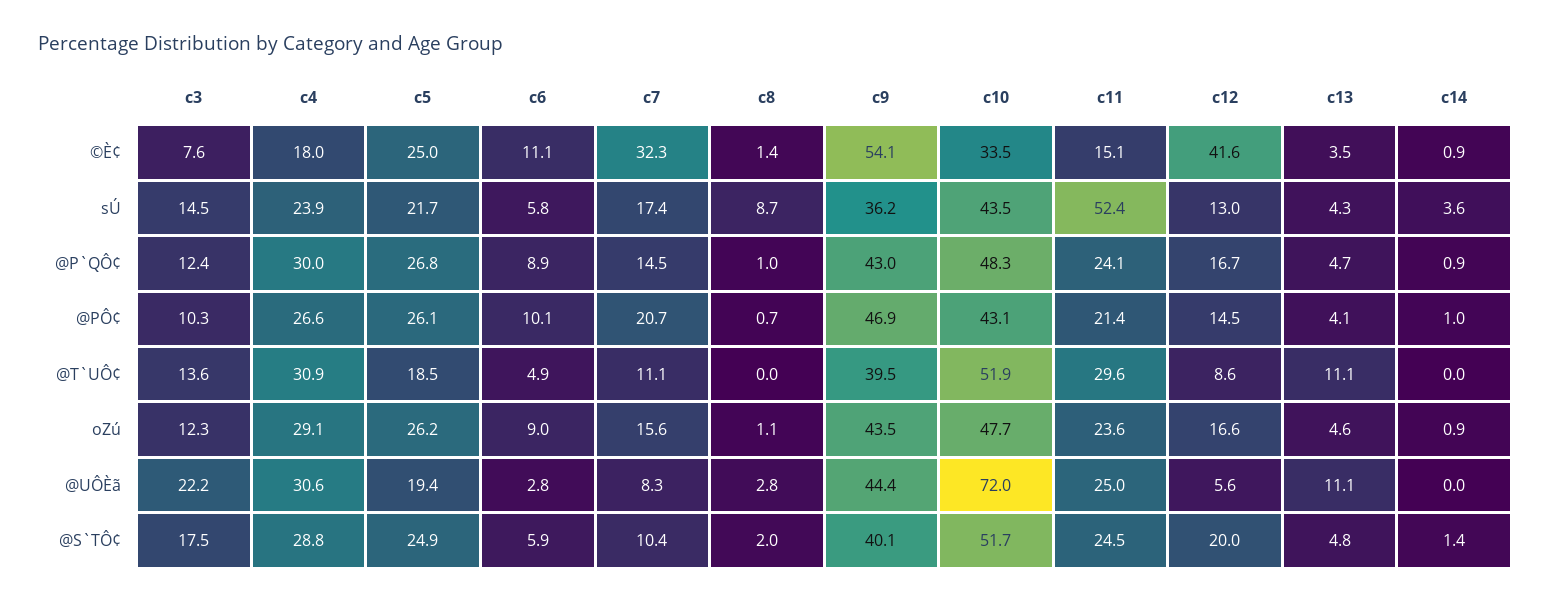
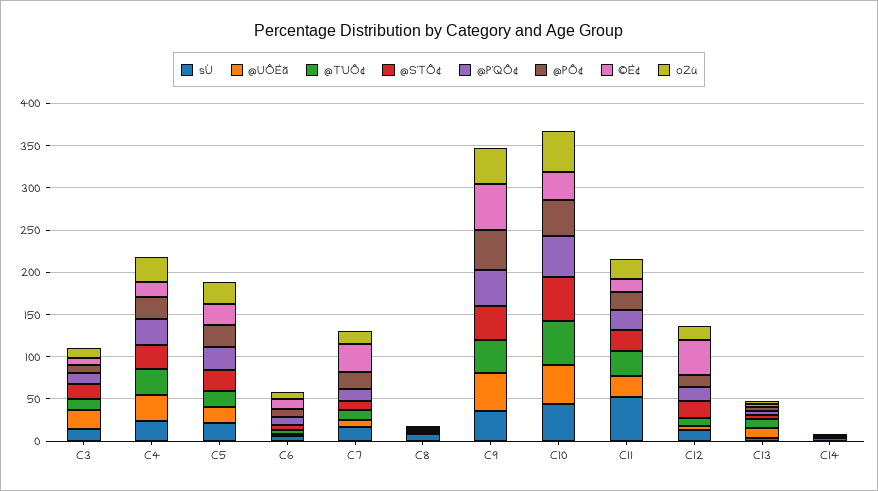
  {
    "©È¢": {
      "c3": 7.6,
      "c4": 18,
      "c5": 25,
      "c6": 11.1,
      "c7": 32.3,
      "c8": 1.4,
      "c9": 54.1,
      "c10": 33.5,
      "c11": 15.1,
      "c12": 41.6,
      "c13": 3.5,
      "c14": 0.9
    },
    "sÚ": {
      "c3": 14.5,
      "c4": 23.9,
      "c5": 21.7,
      "c6": 5.8,
      "c7": 17.4,
      "c8": 8.7,
      "c9": 36.2,
      "c10": 43.5,
      "c11": 52.4,
      "c12": 13,
      "c13": 4.3,
      "c14": 3.6
    },
    "@P`QÔ¢": {
      "c3": 12.4,
      "c4": 30,
      "c5": 26.8,
      "c6": 8.9,
      "c7": 14.5,
      "c8": 1,
      "c9": 43,
      "c10": 48.3,
      "c11": 24.1,
      "c12": 16.7,
      "c13": 4.7,
      "c14": 0.9
    },
    "@PÔ¢": {
      "c3": 10.3,
      "c4": 26.6,
      "c5": 26.1,
      "c6": 10.1,
      "c7": 20.7,
      "c8": 0.7,
      "c9": 46.9,
      "c10": 43.1,
      "c11": 21.4,
      "c12": 14.5,
      "c13": 4.1,
      "c14": 1
    },
    "@T`UÔ¢": {
      "c3": 13.6,
      "c4": 30.9,
      "c5": 18.5,
      "c6": 4.9,
      "c7": 11.1,
      "c8": 0,
      "c9": 39.5,
      "c10": 51.9,
      "c11": 29.6,
      "c12": 8.6,
      "c13": 11.1,
      "c14": 0
    },
    "oZú": {
      "c3": 12.3,
      "c4": 29.1,
      "c5": 26.2,
      "c6": 9,
      "c7": 15.6,
      "c8": 1.1,
      "c9": 43.5,
      "c10": 47.7,
      "c11": 23.6,
      "c12": 16.6,
      "c13": 4.6,
      "c14": 0.9
    },
    "@UÔÈã": {
      "c3": 22.2,
      "c4": 30.6,
      "c5": 19.4,
      "c6": 2.8,
      "c7": 8.3,
      "c8": 2.8,
      "c9": 44.4,
-     "c10": 72,
+     "c10": 50,
      "c11": 25,
      "c12": 5.6,
      "c13": 11.1,
      "c14": 0
    },
    "@S`TÔ¢": {
      "c3": 17.5,
      "c4": 28.8,
      "c5": 24.9,
      "c6": 5.9,
      "c7": 10.4,
      "c8": 2,
      "c9": 40.1,
      "c10": 51.7,
      "c11": 24.5,
      "c12": 20,
      "c13": 4.8,
      "c14": 1.4
    }
  }

